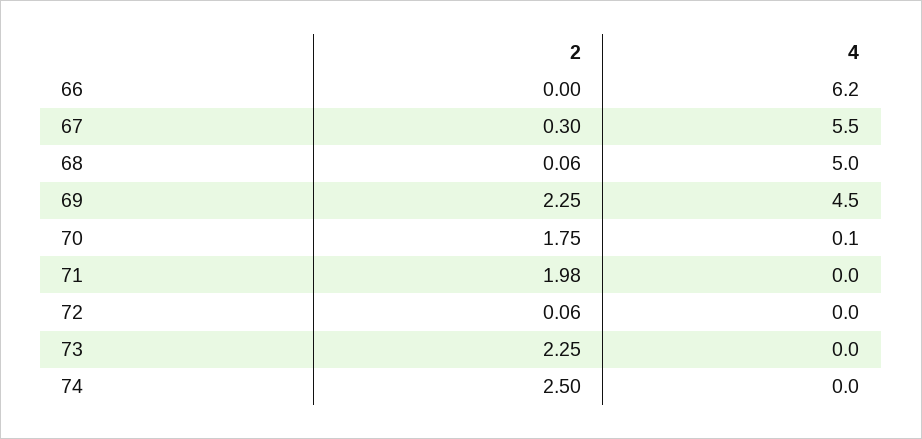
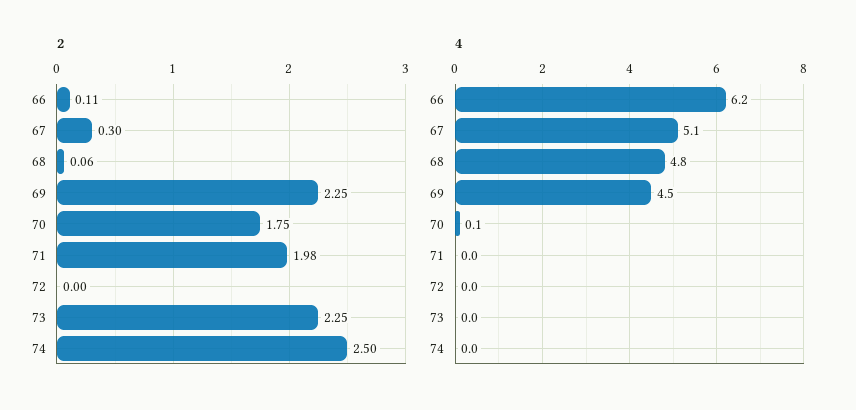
  {
    "2": {
-     "66": 0,
+     "66": 0.11,
      "67": 0.3,
      "68": 0.06,
      "69": 2.25,
      "70": 1.75,
      "71": 1.98,
-     "72": 0.06,
+     "72": 0,
      "73": 2.25,
      "74": 2.5
    },
    "4": {
      "66": 6.2,
-     "67": 5.5,
+     "67": 5.1,
-     "68": 5,
+     "68": 4.8,
      "69": 4.5,
      "70": 0.1,
      "71": 0,
      "72": 0,
      "73": 0,
      "74": 0
    }
  }

